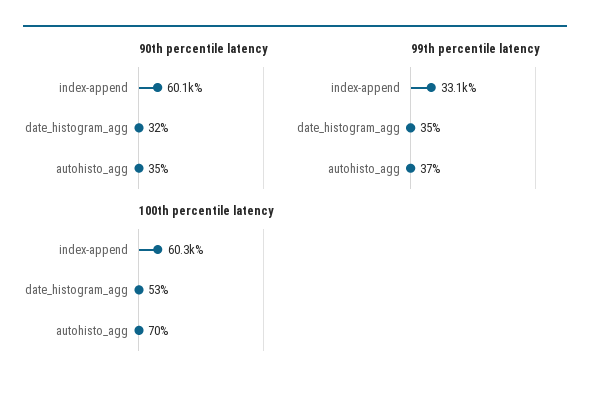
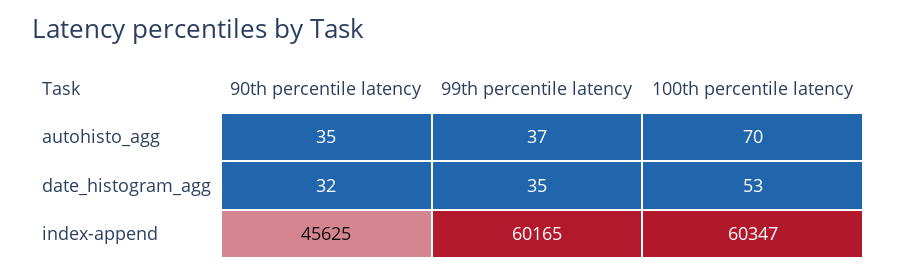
  {
    "90th percentile latency": {
-     "index-append": 60100,
+     "index-append": 45625,
      "date_histogram_agg": 32,
      "autohisto_agg": 35
    },
    "99th percentile latency": {
-     "index-append": 33100,
+     "index-append": 60165,
      "date_histogram_agg": 35,
      "autohisto_agg": 37
    },
    "100th percentile latency": {
      "index-append": 60347,
      "date_histogram_agg": 53,
      "autohisto_agg": 70
    }
  }

